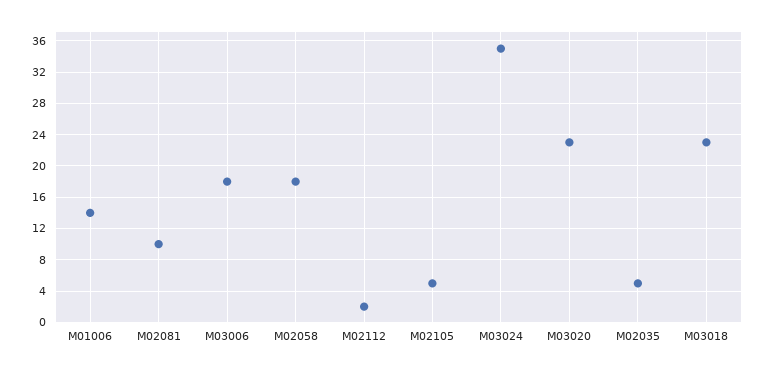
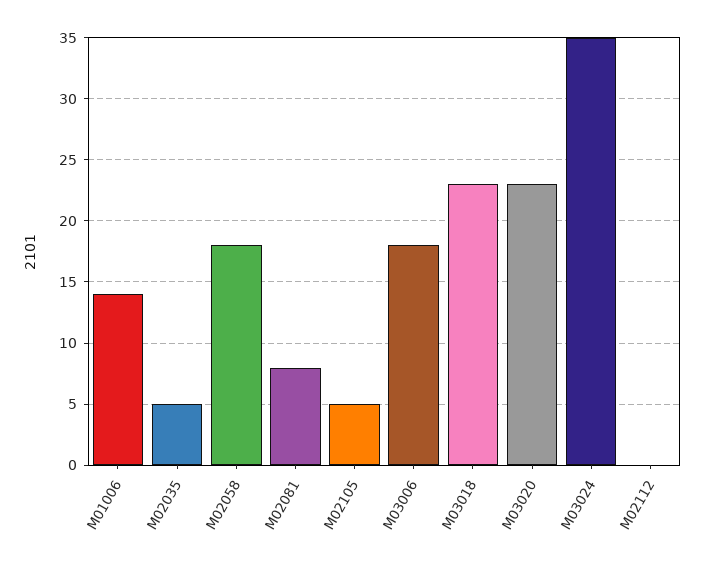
  {
    "M01006": 14,
-   "M02081": 10,
+   "M02081": 8,
    "M03006": 18,
    "M02058": 18,
-   "M02112": 2,
+   "M02112": 0,
    "M02105": 5,
    "M03024": 35,
    "M03020": 23,
    "M02035": 5,
    "M03018": 23
  }

